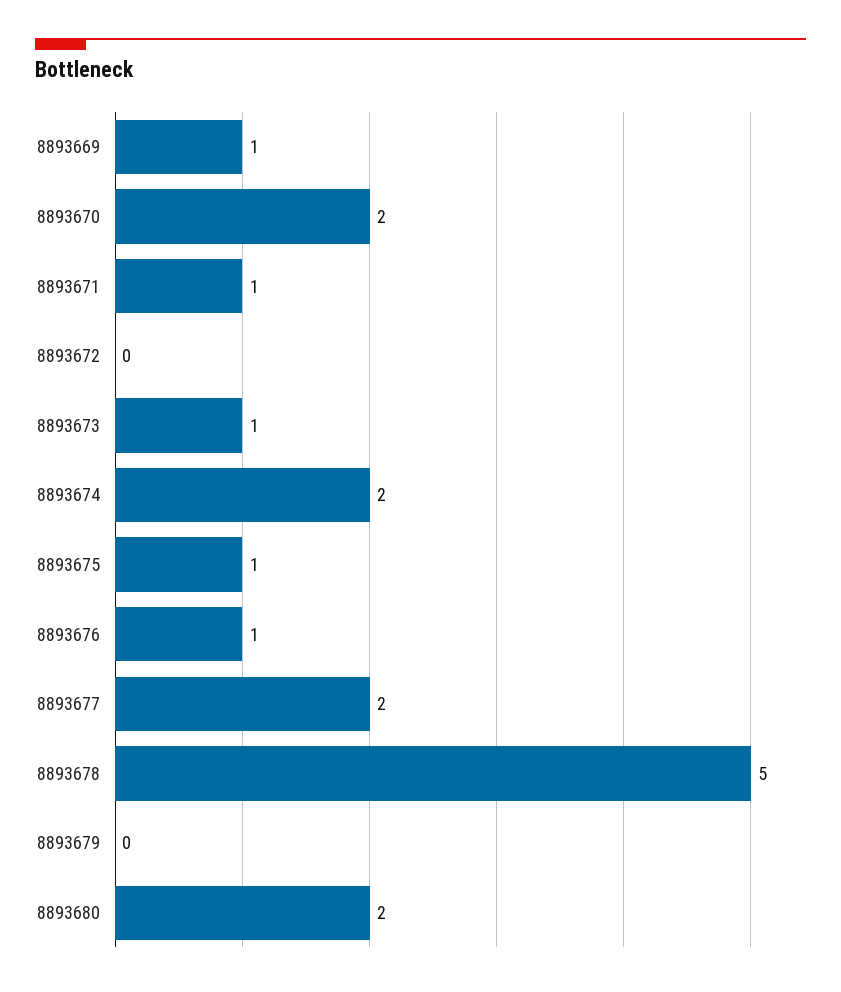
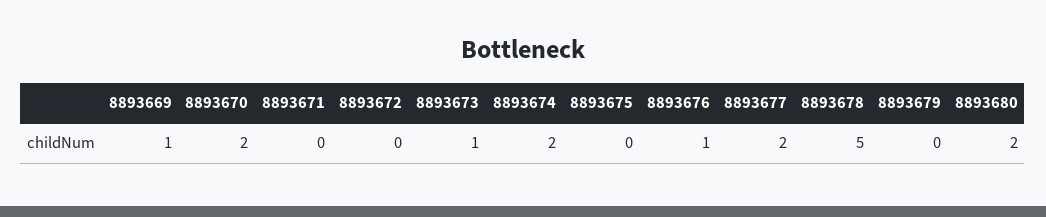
  {
    "8893669": 1,
    "8893670": 2,
-   "8893671": 1,
+   "8893671": 0,
    "8893672": 0,
    "8893673": 1,
    "8893674": 2,
-   "8893675": 1,
+   "8893675": 0,
    "8893676": 1,
    "8893677": 2,
    "8893678": 5,
    "8893679": 0,
    "8893680": 2
  }

